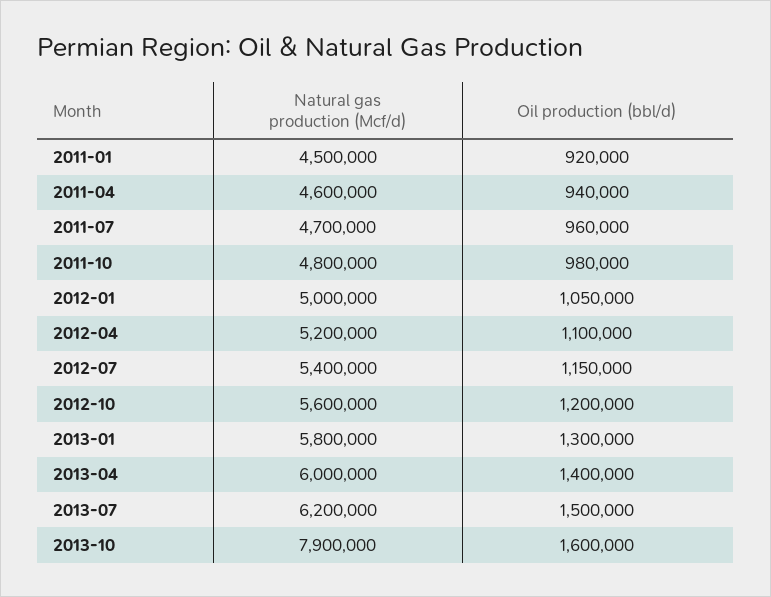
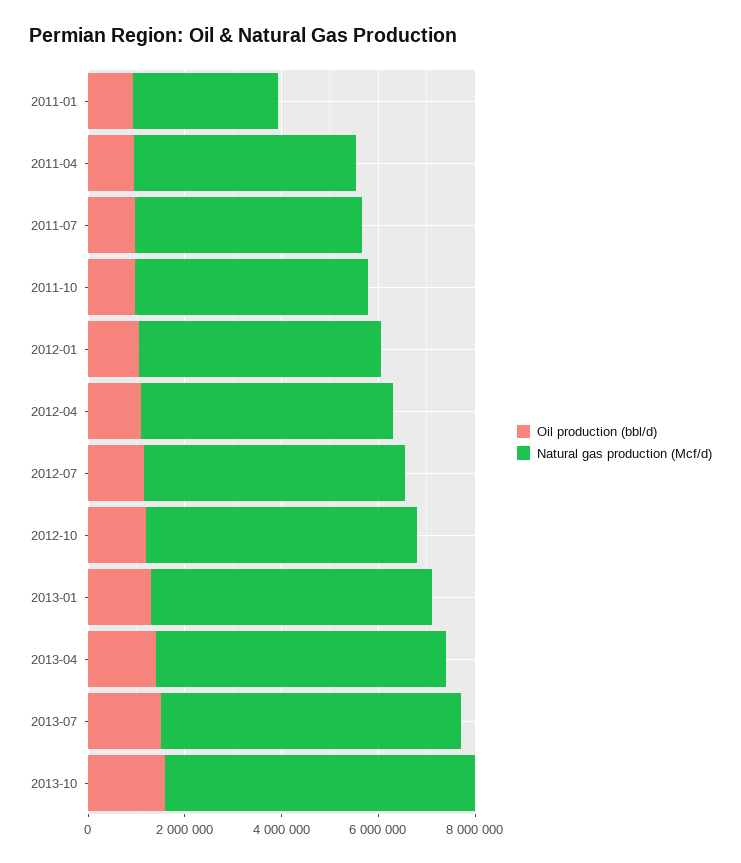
  {
    "Natural gas production (Mcf/d)": {
-     "2011-01": 4500000,
+     "2011-01": 3000000,
      "2011-04": 4600000,
      "2011-07": 4700000,
      "2011-10": 4800000,
      "2012-01": 5000000,
      "2012-04": 5200000,
      "2012-07": 5400000,
      "2012-10": 5600000,
      "2013-01": 5800000,
      "2013-04": 6000000,
      "2013-07": 6200000,
-     "2013-10": 7900000
+     "2013-10": 6500000
    },
    "Oil production (bbl/d)": {
      "2011-01": 920000,
      "2011-04": 940000,
      "2011-07": 960000,
      "2011-10": 980000,
      "2012-01": 1050000,
      "2012-04": 1100000,
      "2012-07": 1150000,
      "2012-10": 1200000,
      "2013-01": 1300000,
      "2013-04": 1400000,
      "2013-07": 1500000,
      "2013-10": 1600000
    }
  }

